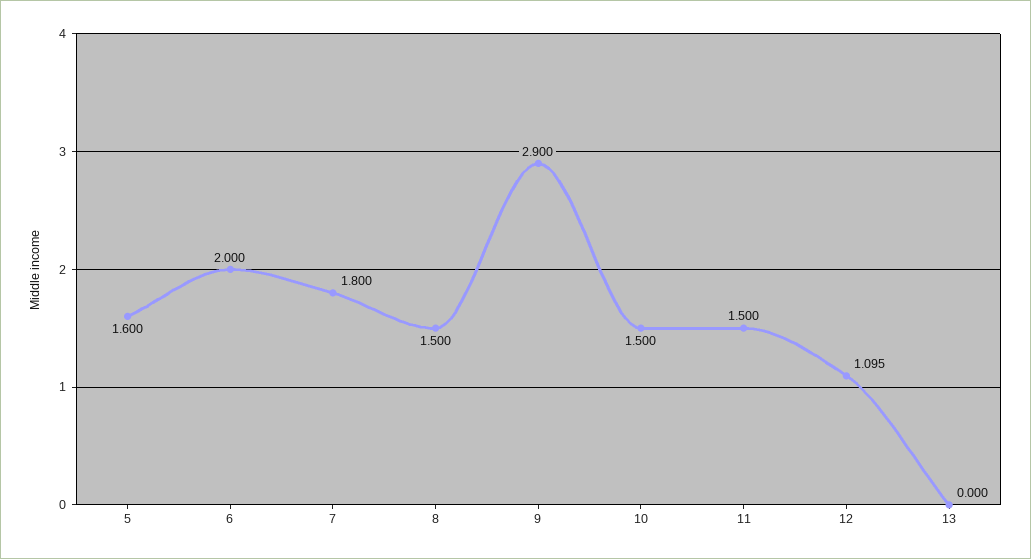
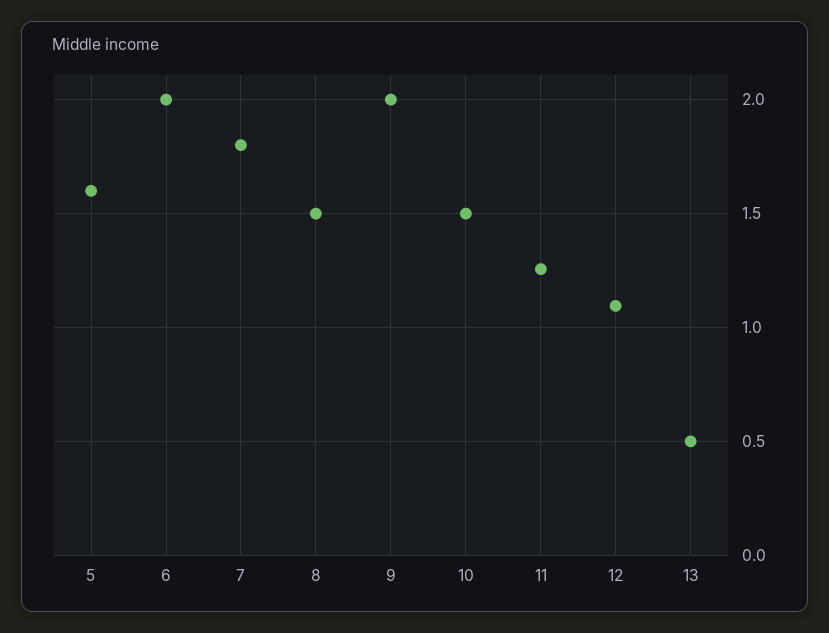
  {
    "5": 1.6,
    "6": 2,
    "7": 1.8,
    "8": 1.5,
-   "9": 2.9,
+   "9": 2,
    "10": 1.5,
-   "11": 1.5,
+   "11": 1.25,
    "12": 1.095,
-   "13": 0
+   "13": 0.5
  }

